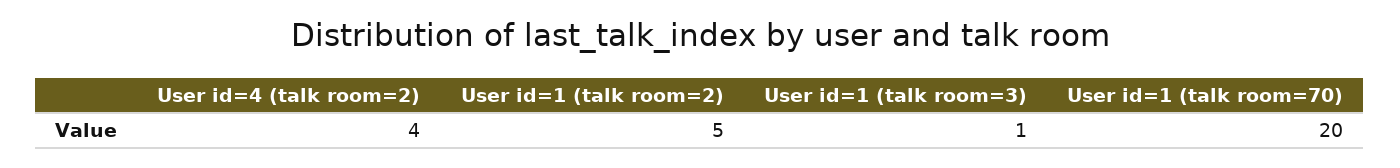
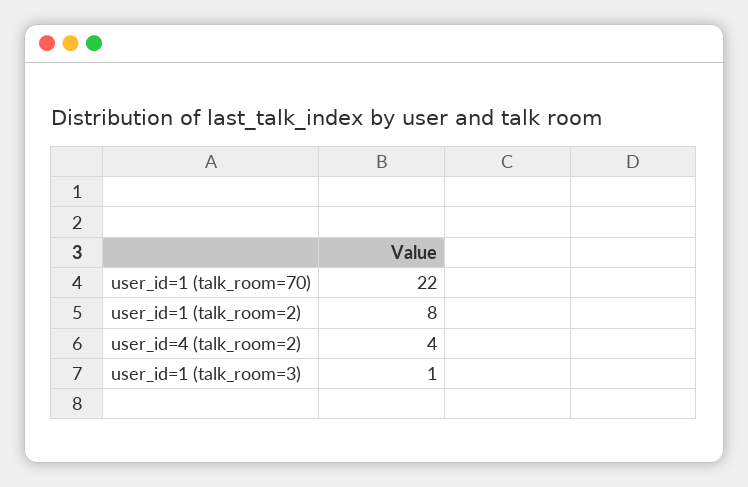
  {
    "User id=4 (talk room=2)": 4,
-   "User id=1 (talk room=2)": 5,
+   "User id=1 (talk room=2)": 8,
    "User id=1 (talk room=3)": 1,
-   "User id=1 (talk room=70)": 20
+   "User id=1 (talk room=70)": 22
  }

